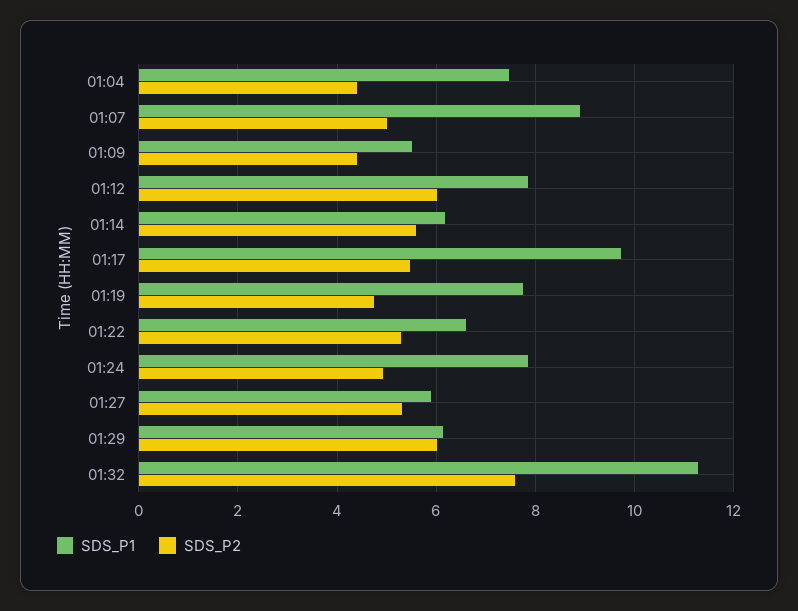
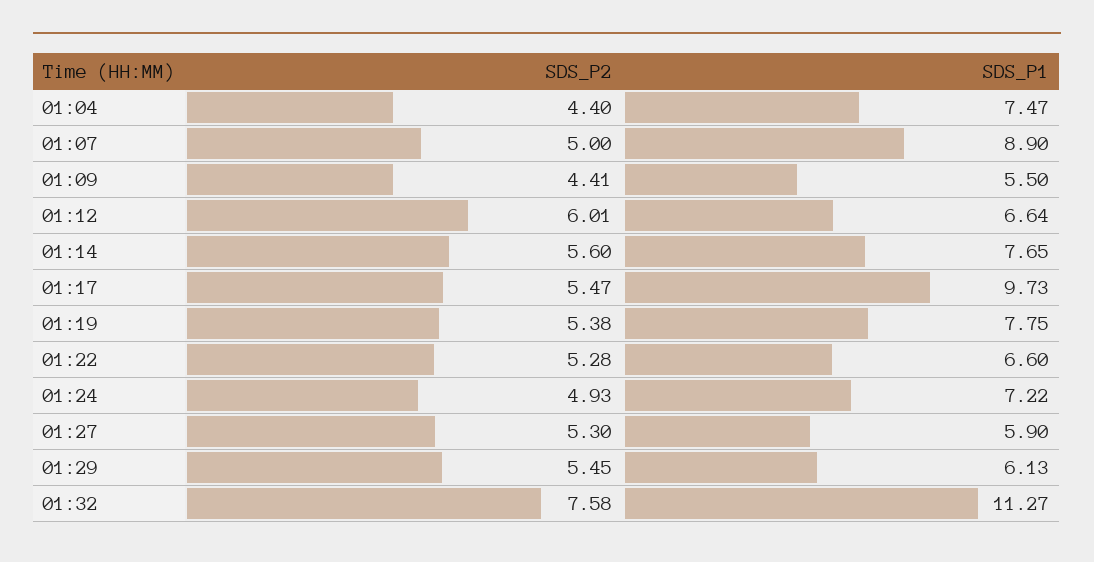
  {
    "SDS_P1": {
      "01:04": 7.47,
      "01:07": 8.9,
      "01:09": 5.5,
-     "01:12": 7.8,
+     "01:12": 6.64,
-     "01:14": 6.2,
+     "01:14": 7.65,
      "01:17": 9.73,
      "01:19": 7.75,
      "01:22": 6.6,
-     "01:24": 7.8,
+     "01:24": 7.22,
      "01:27": 5.9,
      "01:29": 6.13,
      "01:32": 11.27
    },
    "SDS_P2": {
      "01:04": 4.4,
      "01:07": 5,
      "01:09": 4.41,
      "01:12": 6.01,
      "01:14": 5.6,
      "01:17": 5.47,
-     "01:19": 4.8,
+     "01:19": 5.38,
      "01:22": 5.28,
      "01:24": 4.93,
      "01:27": 5.3,
-     "01:29": 6,
+     "01:29": 5.45,
      "01:32": 7.58
    }
  }

